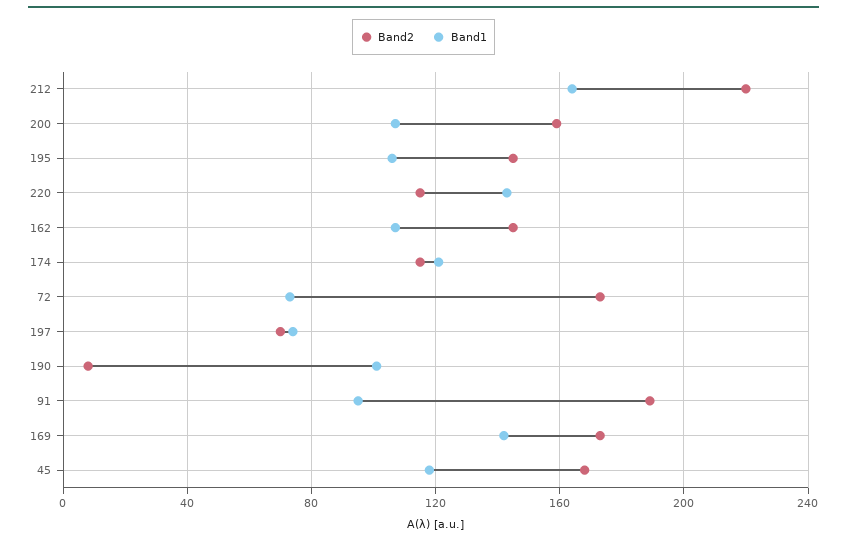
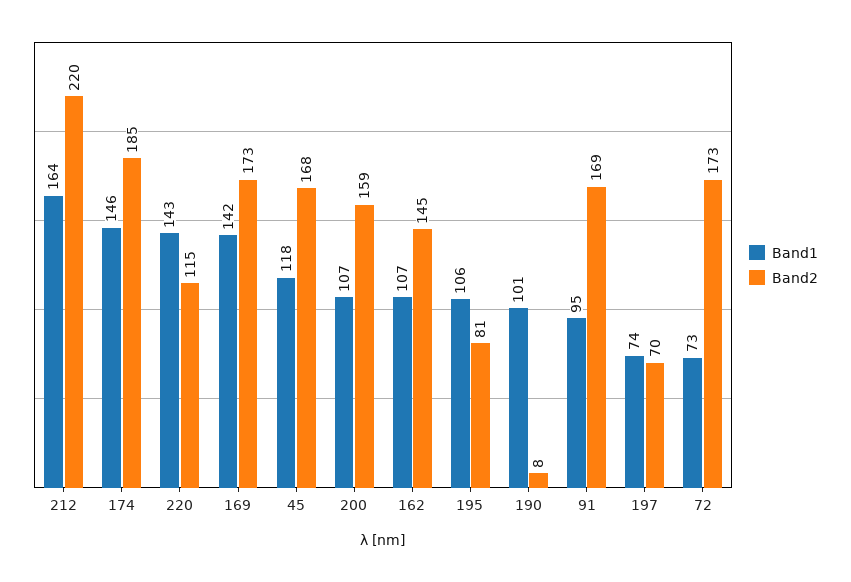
  {
    "Band2": {
      "212": 220,
      "200": 159,
-     "195": 145,
+     "195": 81,
      "220": 115,
      "162": 145,
-     "174": 115,
+     "174": 185,
      "72": 173,
      "197": 70,
      "190": 8,
-     "91": 190,
+     "91": 169,
      "169": 173,
      "45": 168
    },
    "Band1": {
      "212": 164,
      "200": 107,
      "195": 106,
      "220": 143,
      "162": 107,
-     "174": 120,
+     "174": 146,
      "72": 73,
      "197": 74,
      "190": 101,
      "91": 95,
      "169": 142,
      "45": 118
    }
  }

